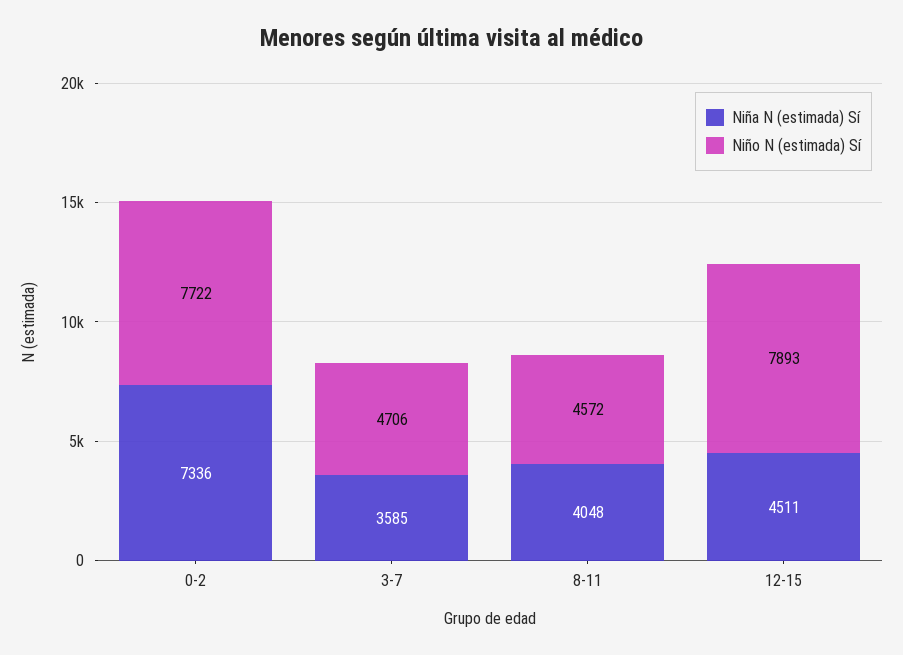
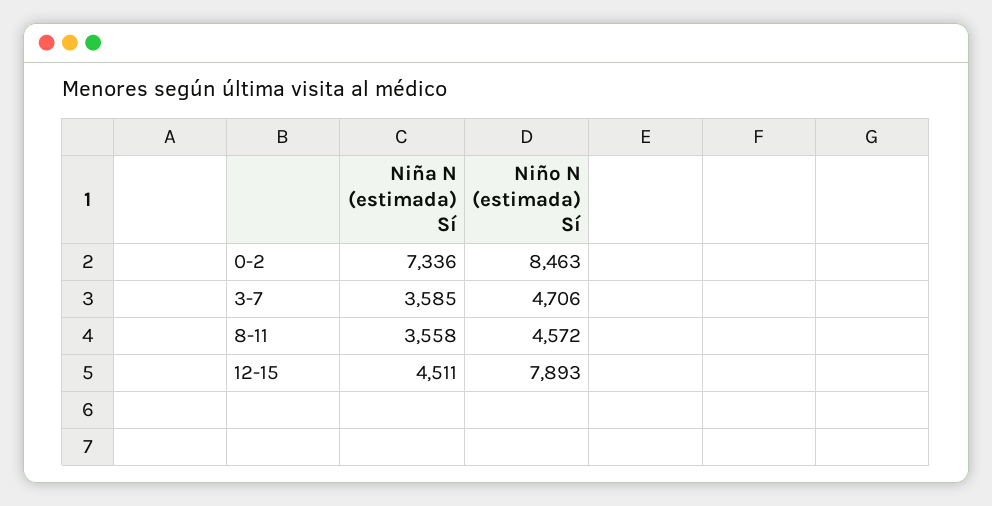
  {
    "Niña N (estimada) Sí": {
      "0-2": 7336,
      "3-7": 3585,
-     "8-11": 4048,
+     "8-11": 3558,
      "12-15": 4511
    },
    "Niño N (estimada) Sí": {
-     "0-2": 7722,
+     "0-2": 8463,
      "3-7": 4706,
      "8-11": 4572,
      "12-15": 7893
    }
  }

